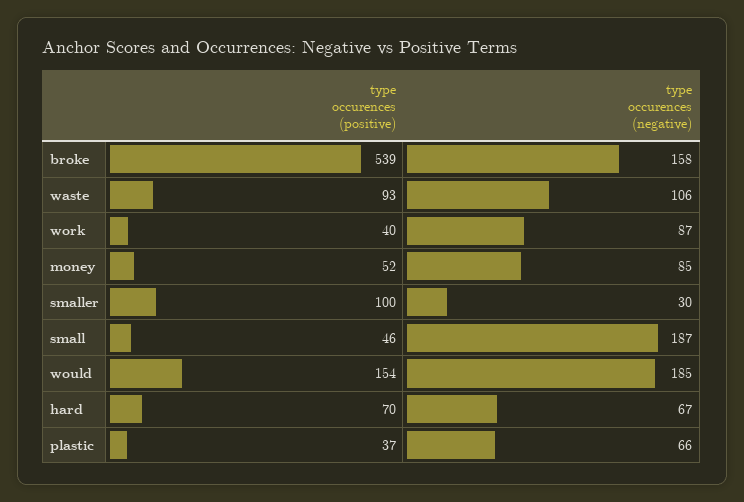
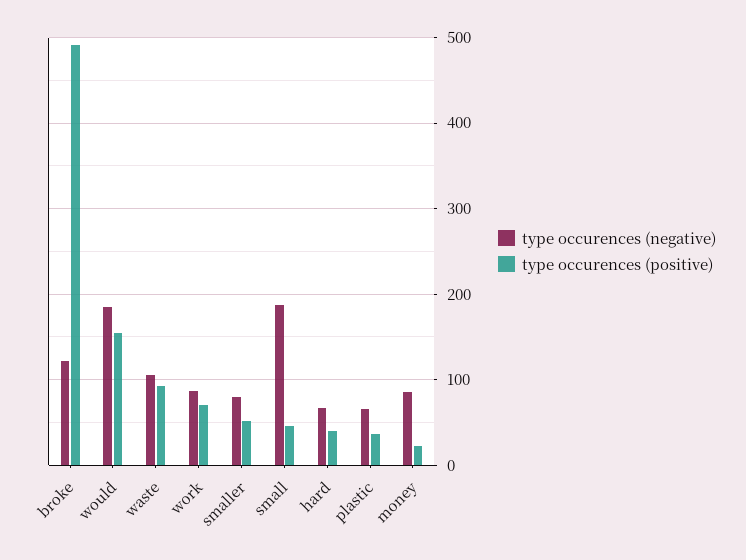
  {
    "type occurences (positive)": {
-     "broke": 539,
+     "broke": 490,
      "waste": 93,
-     "work": 40,
+     "work": 70,
-     "money": 52,
+     "money": 20,
-     "smaller": 100,
+     "smaller": 50,
      "small": 46,
      "would": 154,
-     "hard": 70,
+     "hard": 40,
      "plastic": 37
    },
    "type occurences (negative)": {
-     "broke": 158,
+     "broke": 120,
      "waste": 106,
      "work": 87,
      "money": 85,
-     "smaller": 30,
+     "smaller": 80,
      "small": 187,
      "would": 185,
      "hard": 67,
      "plastic": 66
    }
  }

